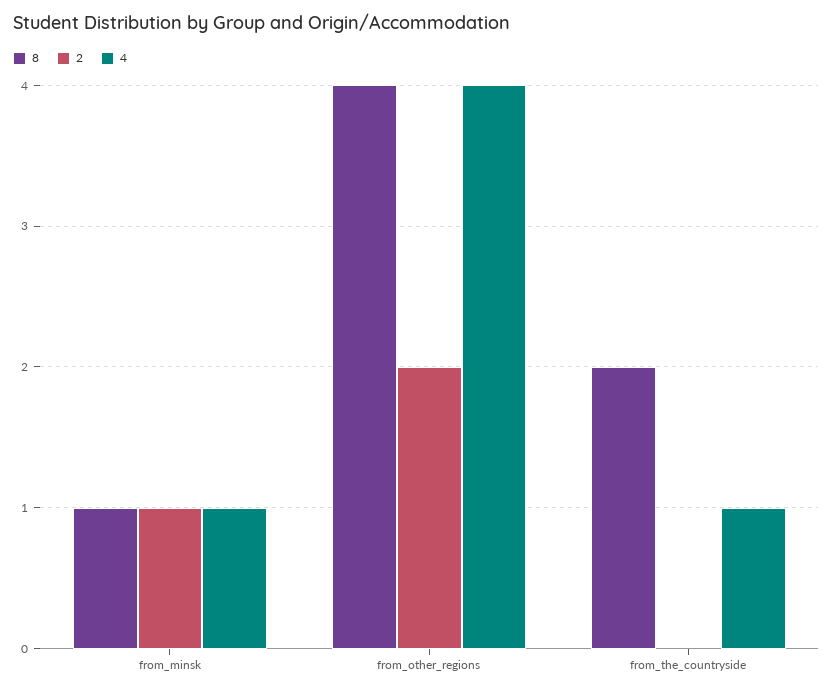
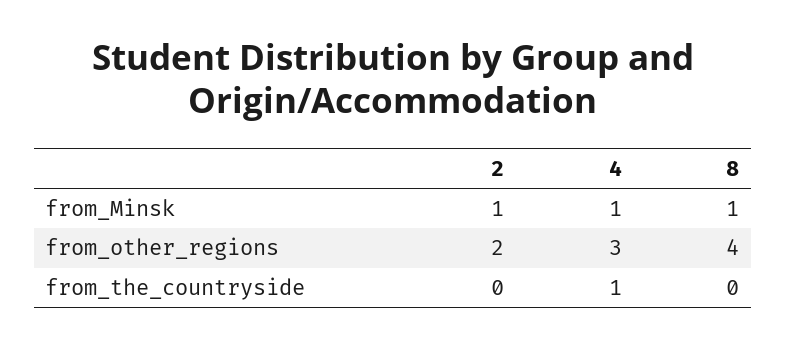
  {
    "8": {
      "from_minsk": 1,
      "from_other_regions": 4,
-     "from_the_countryside": 2
+     "from_the_countryside": 0
    },
    "2": {
      "from_minsk": 1,
      "from_other_regions": 2,
      "from_the_countryside": 0
    },
    "4": {
      "from_minsk": 1,
-     "from_other_regions": 4,
+     "from_other_regions": 3,
      "from_the_countryside": 1
    }
  }

